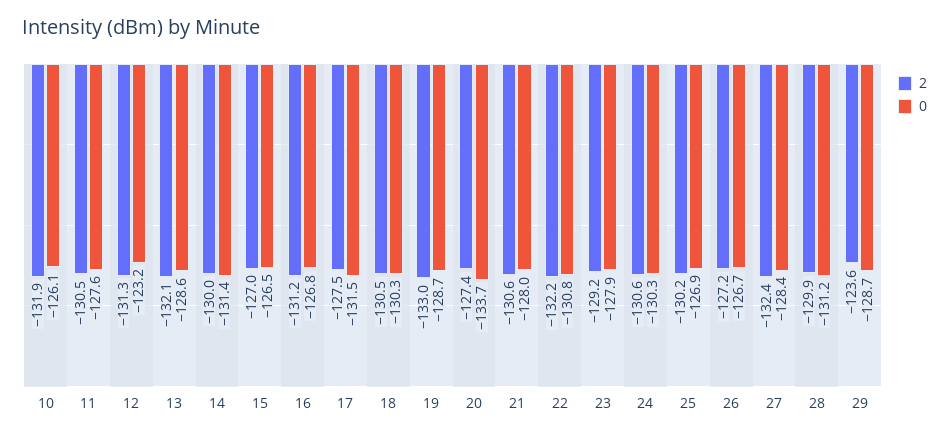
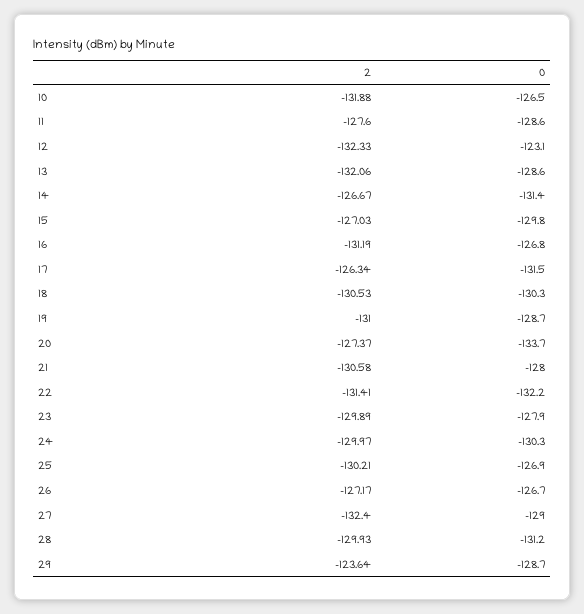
  {
    "2": {
      "10": -131.88,
-     "11": -130.5,
+     "11": -127.6,
-     "12": -131.3,
+     "12": -132.33,
      "13": -132.06,
-     "14": -130,
+     "14": -126.67,
      "15": -127.03,
      "16": -131.19,
-     "17": -127.5,
+     "17": -126.34,
      "18": -130.53,
-     "19": -133,
+     "19": -131,
      "20": -127.37,
      "21": -130.58,
-     "22": -132.2,
+     "22": -131.41,
-     "23": -129.2,
+     "23": -129.89,
-     "24": -130.6,
+     "24": -129.97,
      "25": -130.21,
      "26": -127.17,
      "27": -132.4,
      "28": -129.93,
      "29": -123.64
    },
    "0": {
-     "10": -126.1,
+     "10": -126.5,
-     "11": -127.6,
+     "11": -128.6,
-     "12": -123.2,
+     "12": -123.1,
      "13": -128.6,
      "14": -131.4,
-     "15": -126.5,
+     "15": -129.8,
      "16": -126.8,
      "17": -131.5,
      "18": -130.3,
      "19": -128.7,
      "20": -133.7,
      "21": -128,
-     "22": -130.8,
+     "22": -132.2,
      "23": -127.9,
      "24": -130.3,
      "25": -126.9,
      "26": -126.7,
-     "27": -128.4,
+     "27": -129,
      "28": -131.2,
      "29": -128.7
    }
  }

